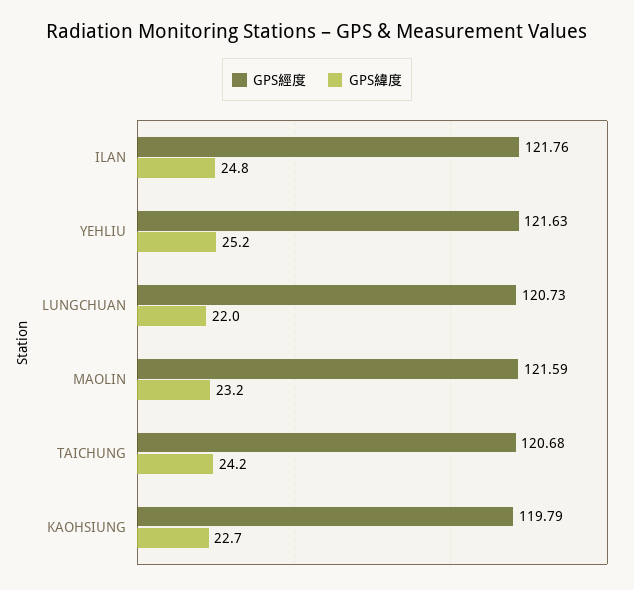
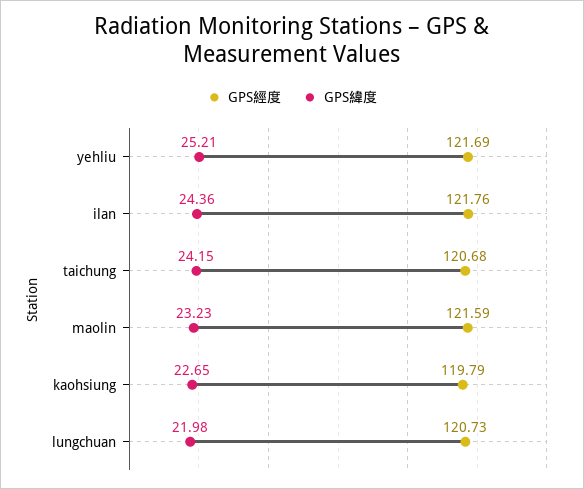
  {
    "GPS經度": {
      "ILAN": 121.76,
-     "YEHLIU": 121.63,
+     "YEHLIU": 121.69,
      "LUNGCHUAN": 120.73,
      "MAOLIN": 121.59,
      "TAICHUNG": 120.68,
      "KAOHSIUNG": 119.79
    },
    "GPS緯度": {
-     "ILAN": 24.8,
+     "ILAN": 24.36,
      "YEHLIU": 25.21,
      "LUNGCHUAN": 21.98,
      "MAOLIN": 23.23,
      "TAICHUNG": 24.15,
      "KAOHSIUNG": 22.65
    }
  }

